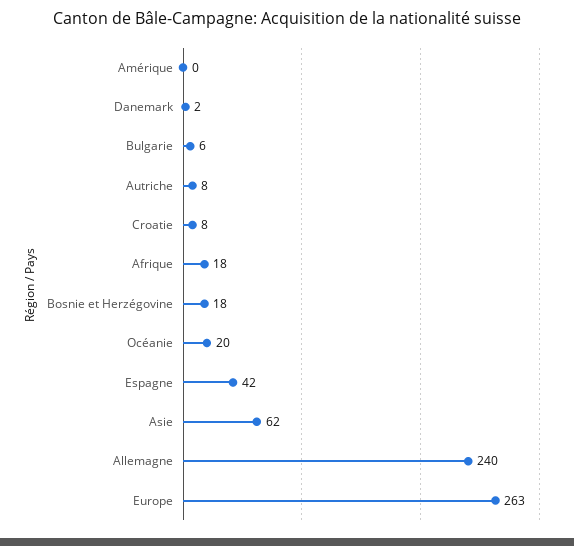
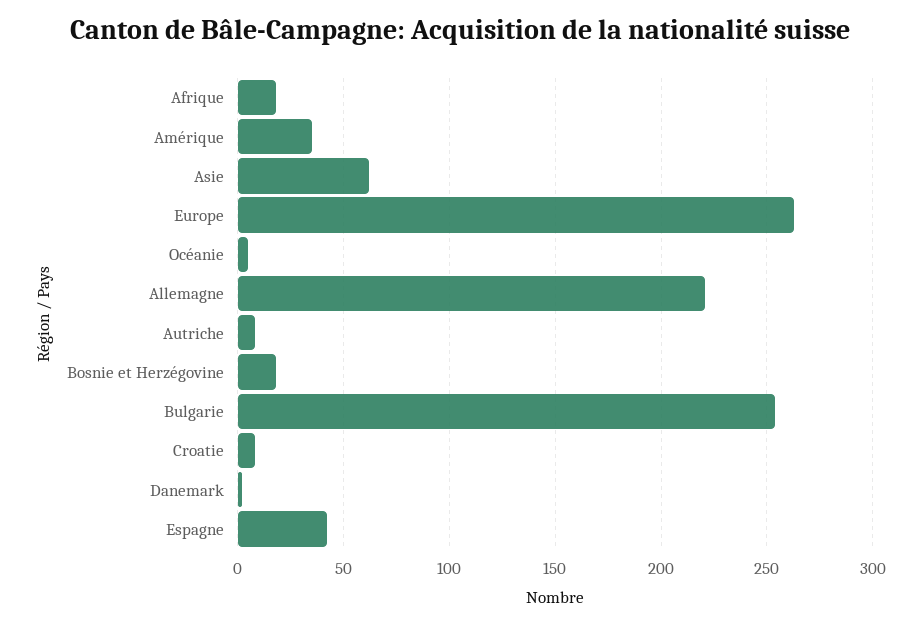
  {
-   "Amérique": 0,
+   "Amérique": 35,
    "Danemark": 2,
-   "Bulgarie": 6,
+   "Bulgarie": 255,
    "Autriche": 8,
    "Croatie": 8,
    "Afrique": 18,
    "Bosnie et Herzégovine": 18,
-   "Océanie": 20,
+   "Océanie": 5,
    "Espagne": 42,
    "Asie": 62,
-   "Allemagne": 240,
+   "Allemagne": 220,
    "Europe": 263
  }

